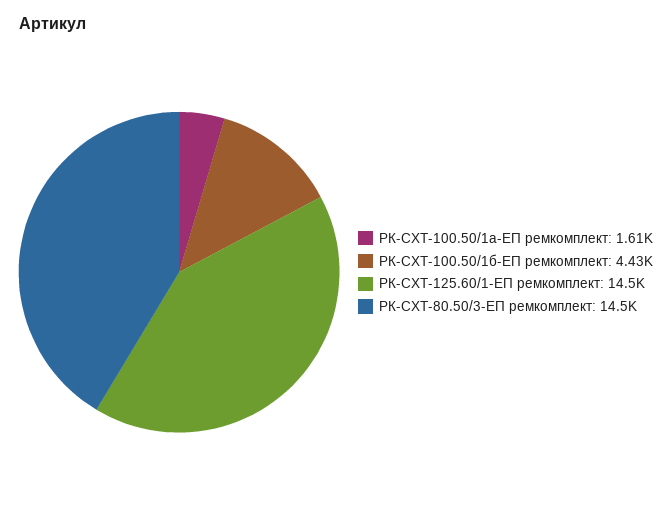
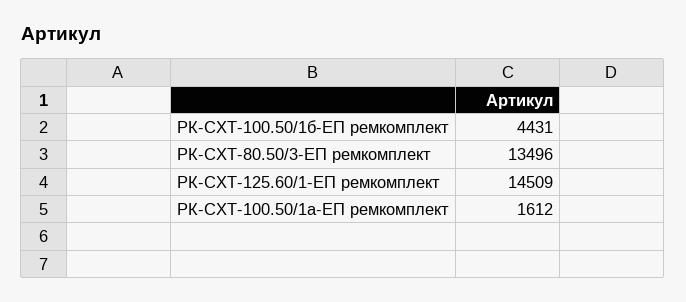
  {
    "РК-СХТ-100.50/1а-ЕП ремкомплект": 1612,
    "РК-СХТ-100.50/1б-ЕП ремкомплект": 4431,
    "РК-СХТ-125.60/1-ЕП ремкомплект": 14509,
-   "РК-СХТ-80.50/3-ЕП ремкомплект": 14500
+   "РК-СХТ-80.50/3-ЕП ремкомплект": 13496
  }

